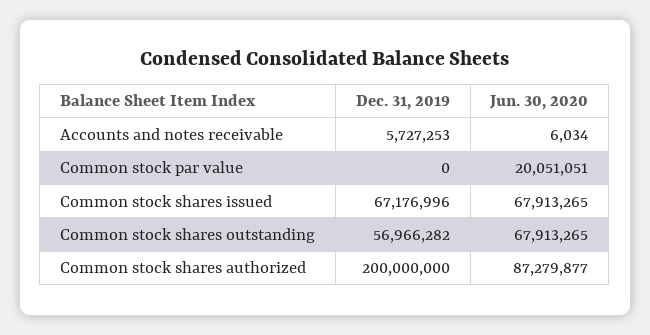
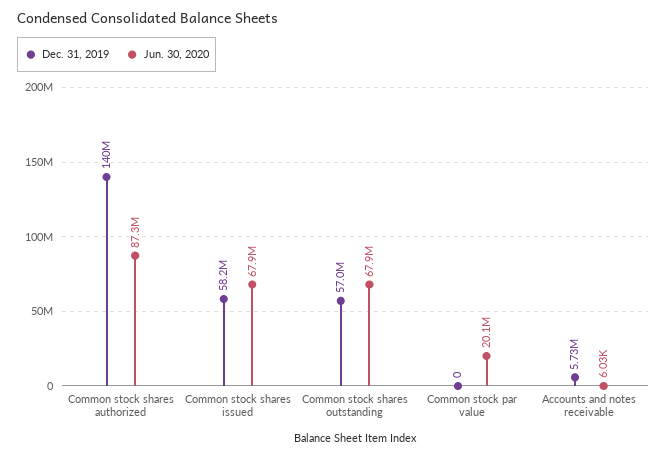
  {
    "Dec. 31, 2019": {
      "Accounts and notes receivable": 5727253,
      "Common stock par value": 0,
-     "Common stock shares issued": 67176996,
+     "Common stock shares issued": 58200000,
      "Common stock shares outstanding": 56966282,
-     "Common stock shares authorized": 200000000
+     "Common stock shares authorized": 140000000
    },
    "Jun. 30, 2020": {
      "Accounts and notes receivable": 6034,
      "Common stock par value": 20051051,
      "Common stock shares issued": 67913265,
      "Common stock shares outstanding": 67913265,
      "Common stock shares authorized": 87279877
    }
  }

